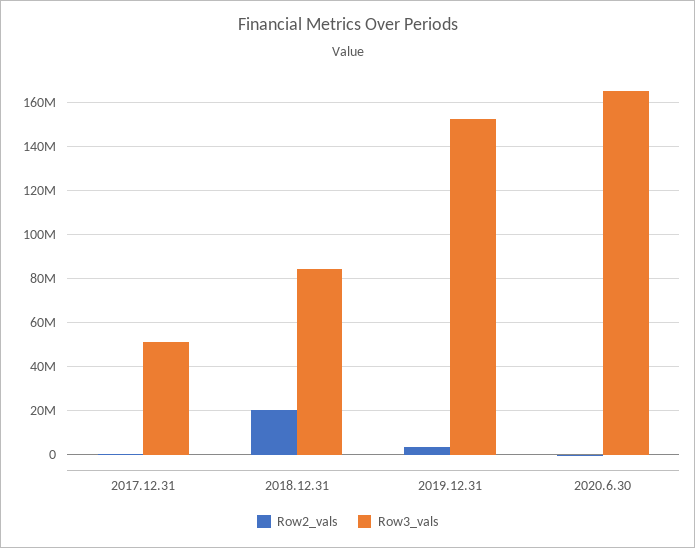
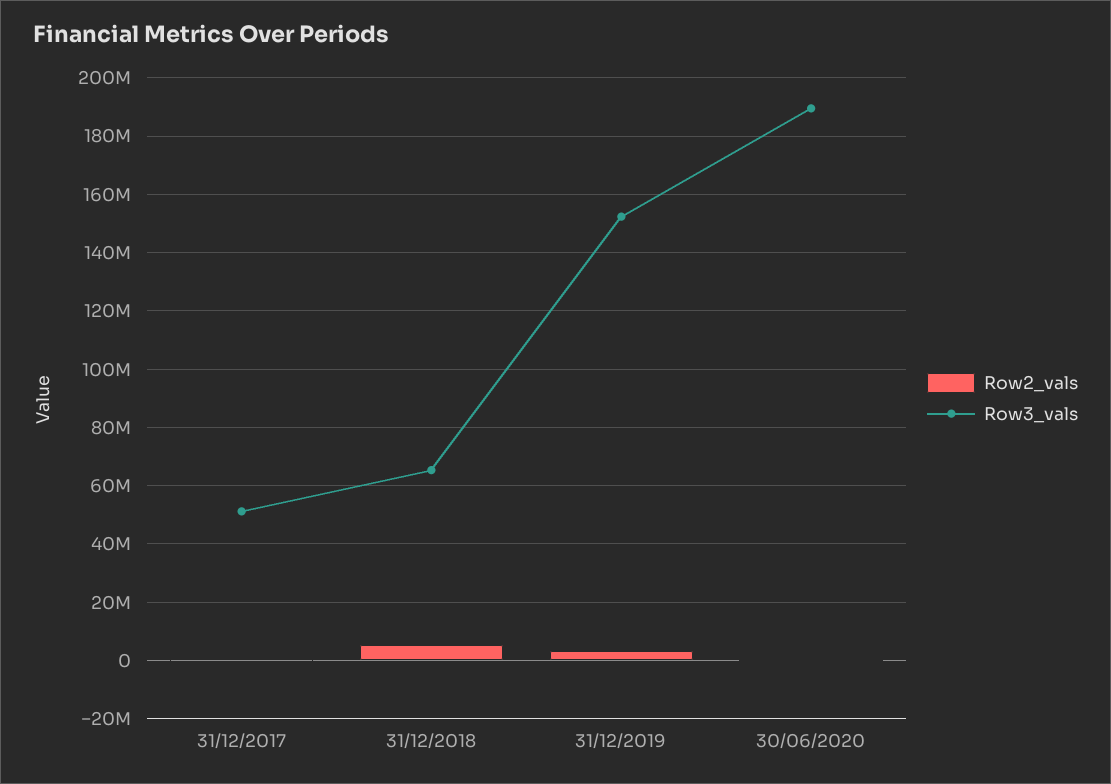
  {
    "Row2_vals": {
      "2017.12.31": 0,
-     "2018.12.31": 20000000,
+     "2018.12.31": 5000000,
      "2019.12.31": 2500000,
      "2020.6.30": 0
    },
    "Row3_vals": {
      "2017.12.31": 50000000,
-     "2018.12.31": 85000000,
+     "2018.12.31": 65000000,
      "2019.12.31": 152500000,
-     "2020.6.30": 165000000
+     "2020.6.30": 190000000
    }
  }

